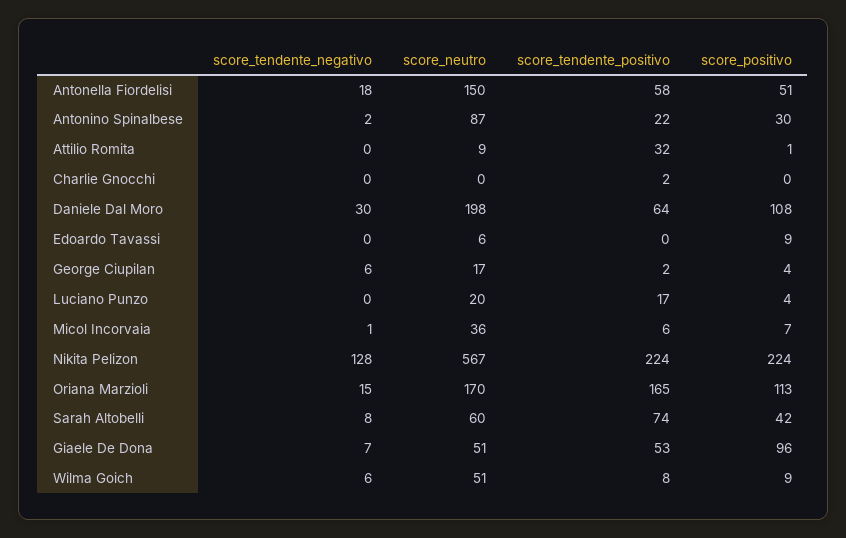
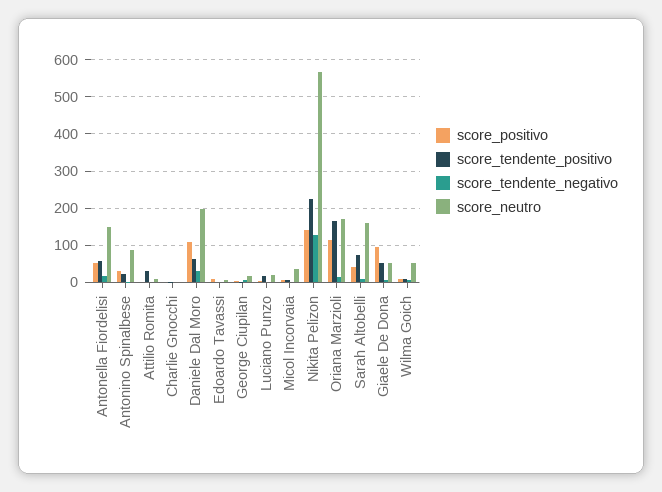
  {
    "score_tendente_negativo": {
      "Antonella Fiordelisi": 18,
      "Antonino Spinalbese": 2,
      "Attilio Romita": 0,
      "Charlie Gnocchi": 0,
      "Daniele Dal Moro": 30,
      "Edoardo Tavassi": 0,
      "George Ciupilan": 6,
      "Luciano Punzo": 0,
      "Micol Incorvaia": 1,
      "Nikita Pelizon": 128,
      "Oriana Marzioli": 15,
      "Sarah Altobelli": 8,
      "Giaele De Dona": 7,
      "Wilma Goich": 6
    },
    "score_neutro": {
      "Antonella Fiordelisi": 150,
      "Antonino Spinalbese": 87,
      "Attilio Romita": 9,
      "Charlie Gnocchi": 0,
      "Daniele Dal Moro": 198,
      "Edoardo Tavassi": 6,
      "George Ciupilan": 17,
      "Luciano Punzo": 20,
      "Micol Incorvaia": 36,
      "Nikita Pelizon": 567,
      "Oriana Marzioli": 170,
-     "Sarah Altobelli": 60,
+     "Sarah Altobelli": 160,
      "Giaele De Dona": 51,
      "Wilma Goich": 51
    },
    "score_tendente_positivo": {
      "Antonella Fiordelisi": 58,
      "Antonino Spinalbese": 22,
      "Attilio Romita": 32,
      "Charlie Gnocchi": 2,
      "Daniele Dal Moro": 64,
      "Edoardo Tavassi": 0,
      "George Ciupilan": 2,
      "Luciano Punzo": 17,
      "Micol Incorvaia": 6,
      "Nikita Pelizon": 224,
      "Oriana Marzioli": 165,
      "Sarah Altobelli": 74,
      "Giaele De Dona": 53,
      "Wilma Goich": 8
    },
    "score_positivo": {
      "Antonella Fiordelisi": 51,
      "Antonino Spinalbese": 30,
      "Attilio Romita": 1,
      "Charlie Gnocchi": 0,
      "Daniele Dal Moro": 108,
      "Edoardo Tavassi": 9,
      "George Ciupilan": 4,
      "Luciano Punzo": 4,
      "Micol Incorvaia": 7,
-     "Nikita Pelizon": 224,
+     "Nikita Pelizon": 140,
      "Oriana Marzioli": 113,
      "Sarah Altobelli": 42,
      "Giaele De Dona": 96,
      "Wilma Goich": 9
    }
  }

